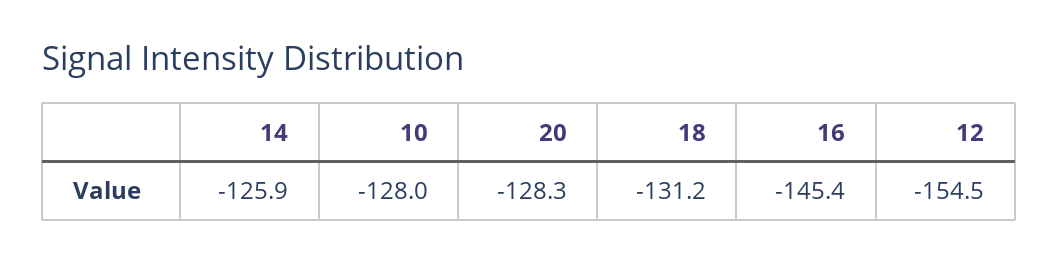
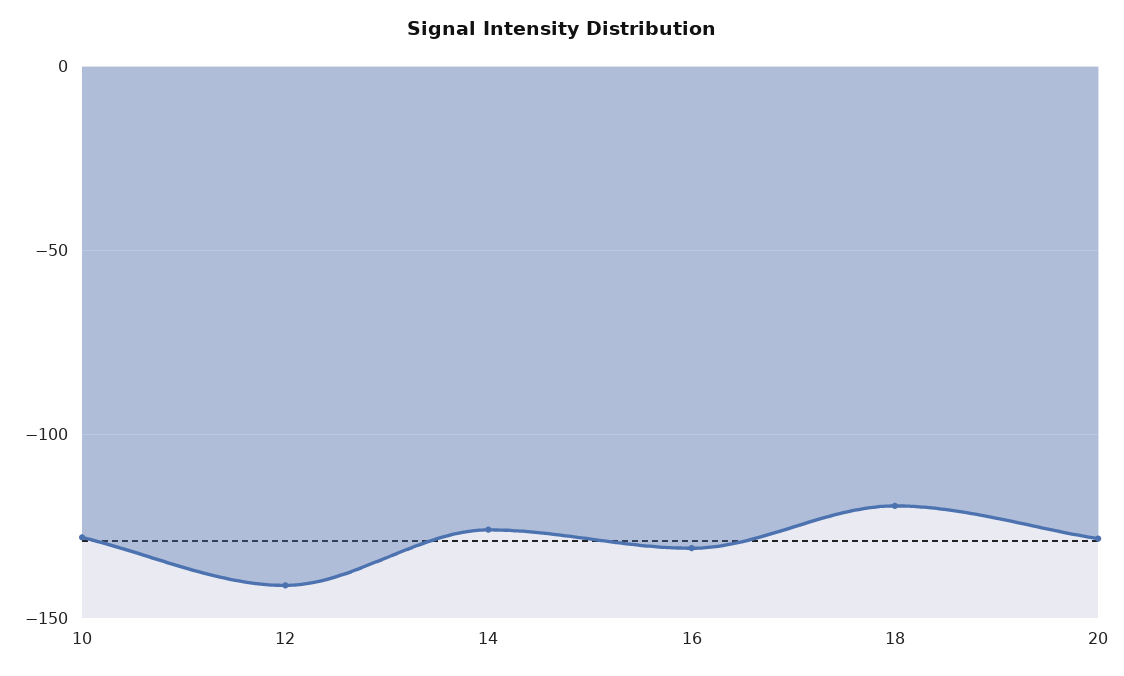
  {
    "14": -125.9,
    "10": -128,
    "20": -128.3,
-   "18": -131.2,
+   "18": -120,
-   "16": -145.4,
+   "16": -130,
-   "12": -154.5
+   "12": -140
  }

